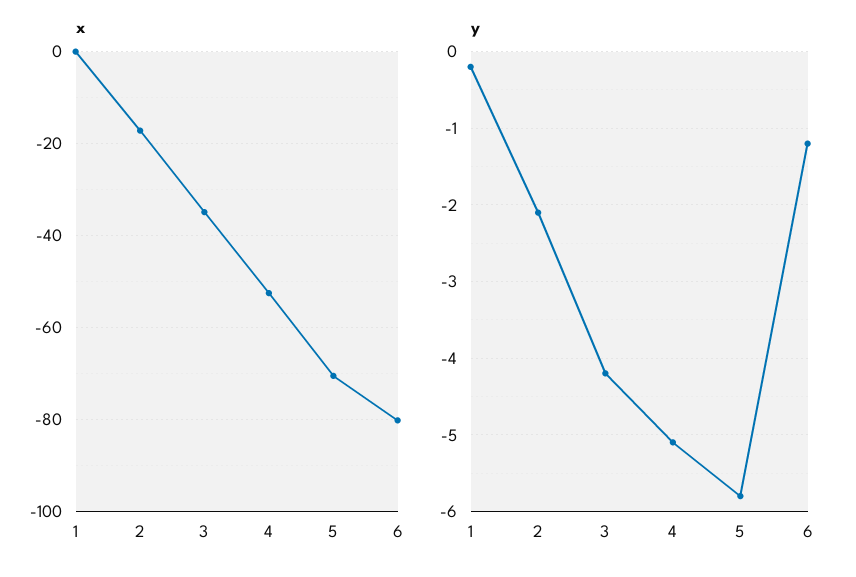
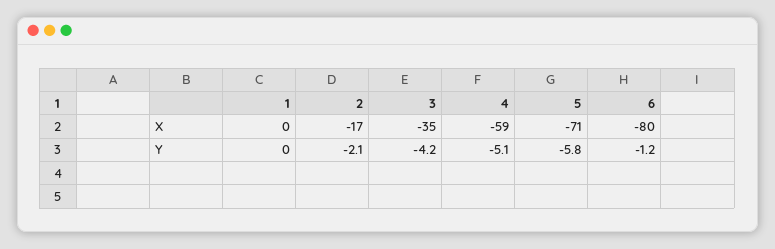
  {
    "x": {
      "1": 0,
      "2": -17,
      "3": -35,
-     "4": -52,
+     "4": -59,
      "5": -71,
      "6": -80
    },
    "y": {
-     "1": -0.2,
+     "1": 0,
      "2": -2.1,
      "3": -4.2,
      "4": -5.1,
      "5": -5.8,
      "6": -1.2
    }
  }

